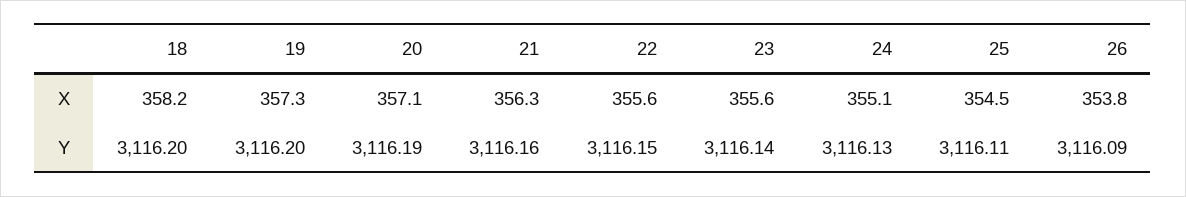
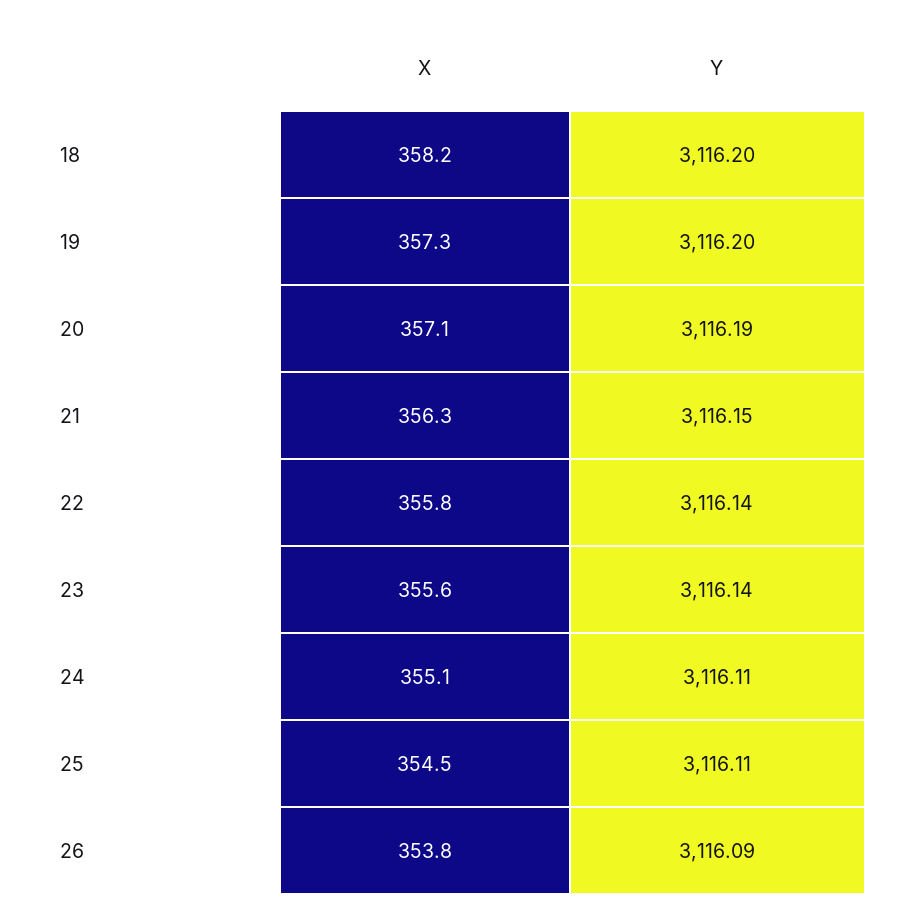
  {
    "18": {
      "X": 358.2,
      "Y": 3116.2
    },
    "19": {
      "X": 357.3,
      "Y": 3116.2
    },
    "20": {
      "X": 357.1,
      "Y": 3116.19
    },
    "21": {
      "X": 356.3,
-     "Y": 3116.16
+     "Y": 3116.15
    },
    "22": {
-     "X": 355.6,
+     "X": 355.8,
-     "Y": 3116.15
+     "Y": 3116.14
    },
    "23": {
      "X": 355.6,
      "Y": 3116.14
    },
    "24": {
      "X": 355.1,
-     "Y": 3116.13
+     "Y": 3116.11
    },
    "25": {
      "X": 354.5,
      "Y": 3116.11
    },
    "26": {
      "X": 353.8,
      "Y": 3116.09
    }
  }

